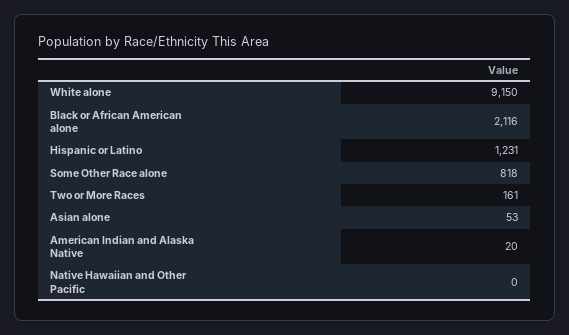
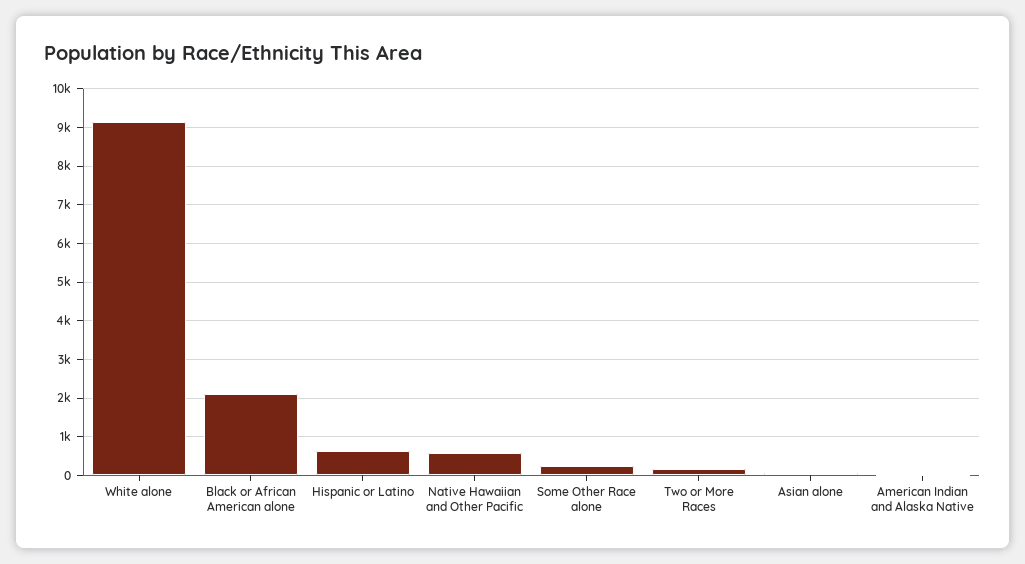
  {
    "White alone": 9150,
    "Black or African American alone": 2116,
-   "Hispanic or Latino": 1231,
+   "Hispanic or Latino": 600,
-   "Some Other Race alone": 818,
+   "Some Other Race alone": 200,
    "Two or More Races": 161,
    "Asian alone": 53,
    "American Indian and Alaska Native": 20,
-   "Native Hawaiian and Other Pacific": 0
+   "Native Hawaiian and Other Pacific": 600
  }

